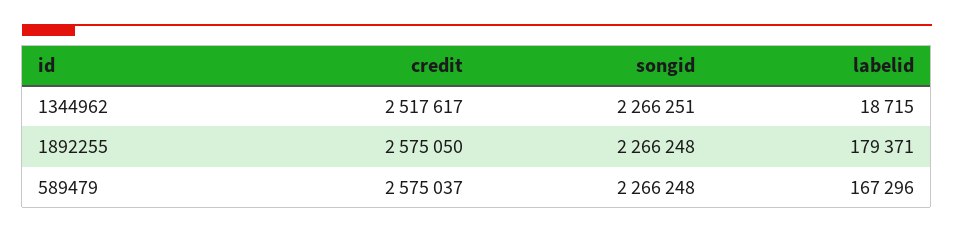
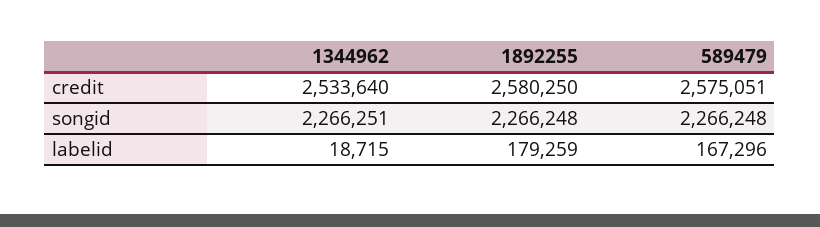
  {
    "credit": {
-     "1344962": 2517617,
+     "1344962": 2533640,
-     "1892255": 2575050,
+     "1892255": 2580250,
-     "589479": 2575037
+     "589479": 2575051
    },
    "songid": {
      "1344962": 2266251,
      "1892255": 2266248,
      "589479": 2266248
    },
    "labelid": {
      "1344962": 18715,
-     "1892255": 179371,
+     "1892255": 179259,
      "589479": 167296
    }
  }

